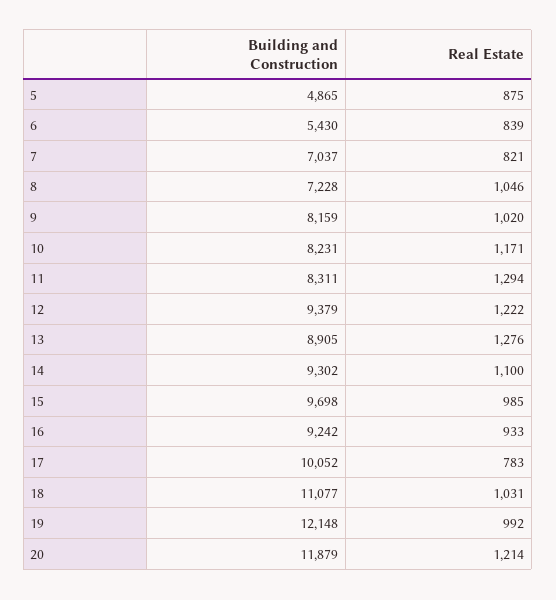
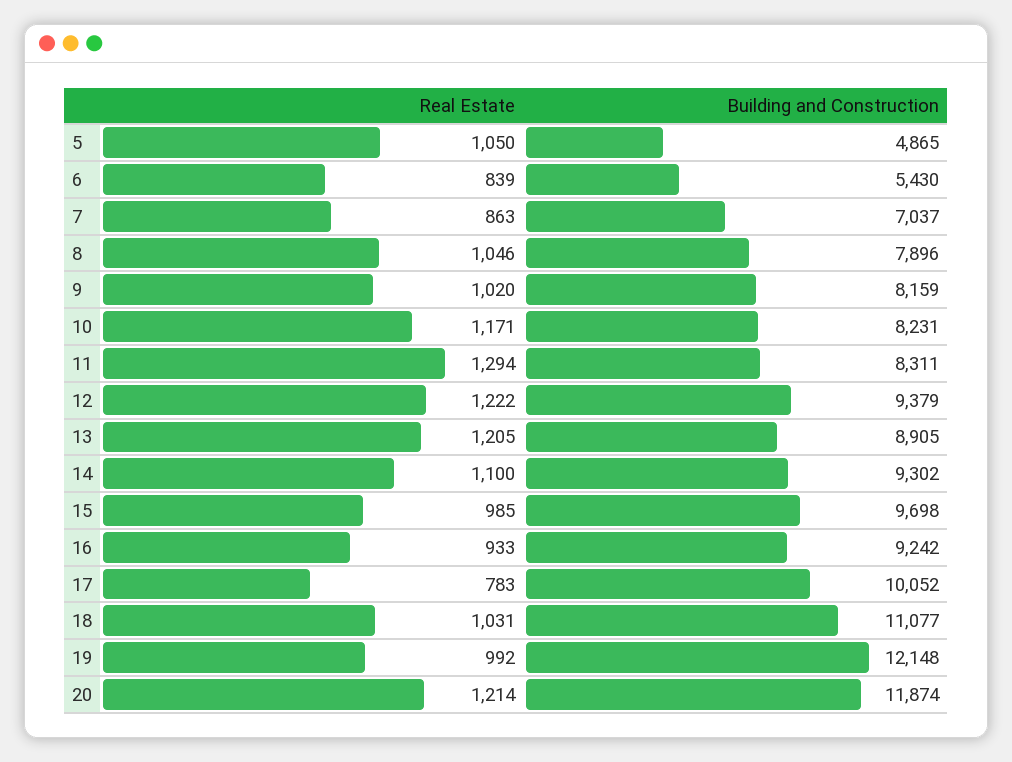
  {
    "Building and Construction": {
      "5": 4865,
      "6": 5430,
      "7": 7037,
-     "8": 7228,
+     "8": 7896,
      "9": 8159,
      "10": 8231,
      "11": 8311,
      "12": 9379,
      "13": 8905,
      "14": 9302,
      "15": 9698,
      "16": 9242,
      "17": 10052,
      "18": 11077,
      "19": 12148,
-     "20": 11879
+     "20": 11874
    },
    "Real Estate": {
-     "5": 875,
+     "5": 1050,
      "6": 839,
-     "7": 821,
+     "7": 863,
      "8": 1046,
      "9": 1020,
      "10": 1171,
      "11": 1294,
      "12": 1222,
-     "13": 1276,
+     "13": 1205,
      "14": 1100,
      "15": 985,
      "16": 933,
      "17": 783,
      "18": 1031,
      "19": 992,
      "20": 1214
    }
  }

